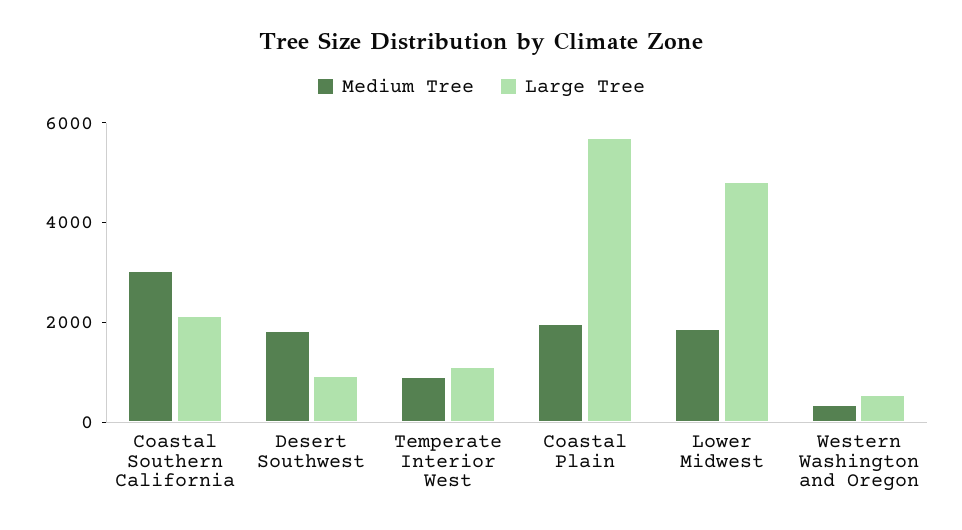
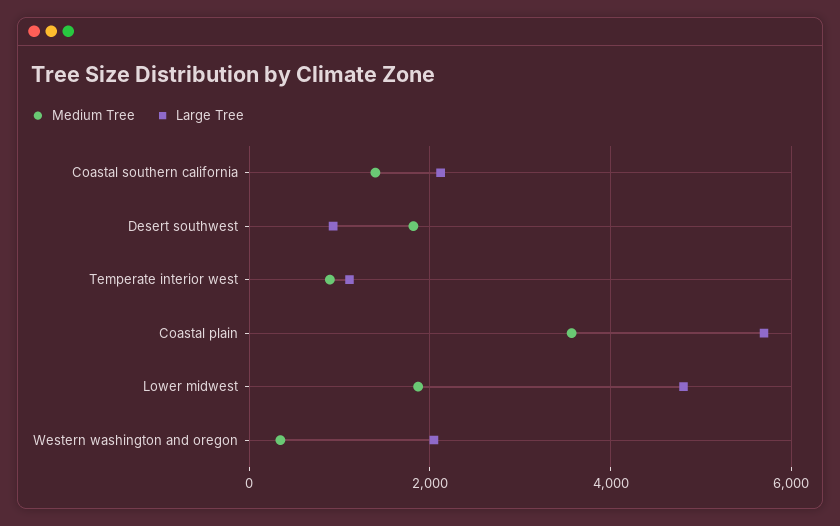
  {
    "Medium Tree": {
-     "Coastal Southern California": 3000,
+     "Coastal Southern California": 1400,
      "Desert Southwest": 1800,
      "Temperate Interior West": 800,
-     "Coastal Plain": 2000,
+     "Coastal Plain": 3600,
      "Lower Midwest": 1800,
      "Western Washington and Oregon": 400
    },
    "Large Tree": {
      "Coastal Southern California": 2200,
      "Desert Southwest": 1000,
      "Temperate Interior West": 1200,
      "Coastal Plain": 5600,
      "Lower Midwest": 4800,
-     "Western Washington and Oregon": 500
+     "Western Washington and Oregon": 2000
    }
  }

